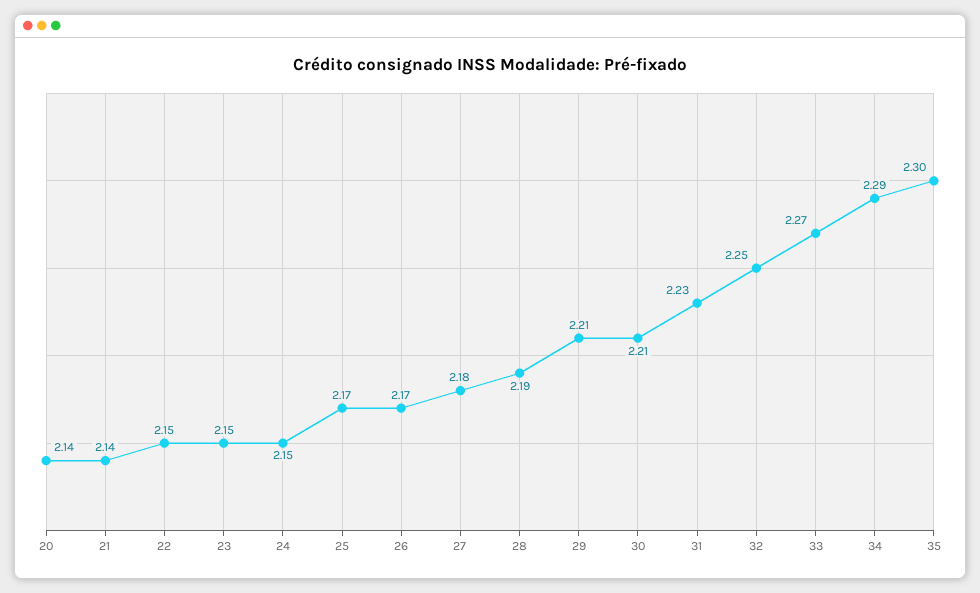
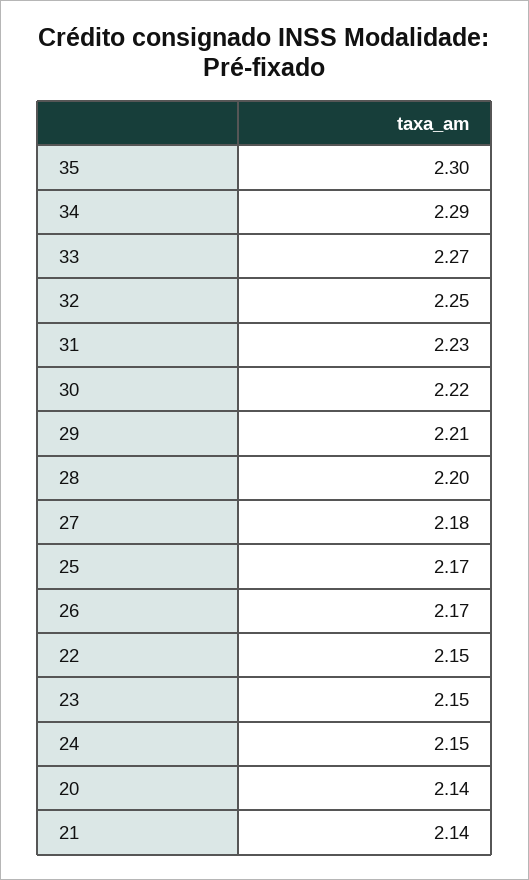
  {
    "20": 2.14,
    "21": 2.14,
    "22": 2.15,
    "23": 2.15,
    "24": 2.15,
    "25": 2.17,
    "26": 2.17,
    "27": 2.18,
-   "28": 2.19,
+   "28": 2.2,
    "29": 2.21,
-   "30": 2.21,
+   "30": 2.22,
    "31": 2.23,
    "32": 2.25,
    "33": 2.27,
    "34": 2.29,
    "35": 2.3
  }

